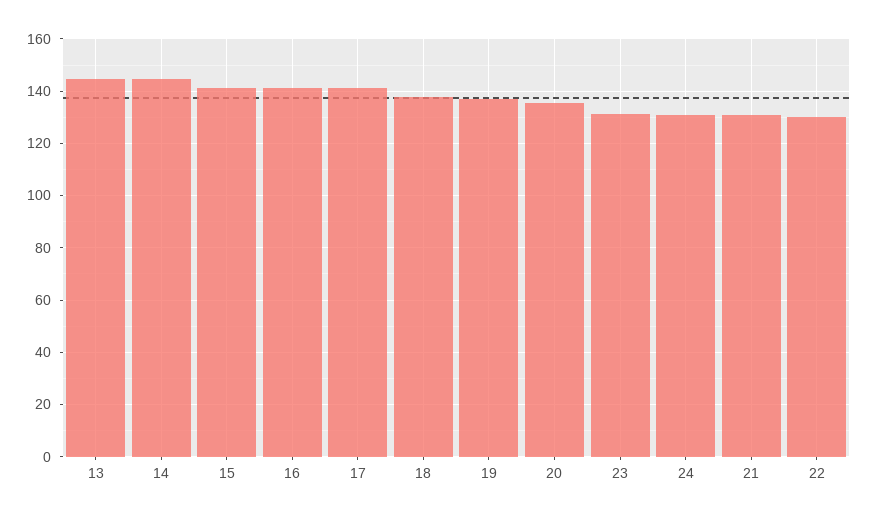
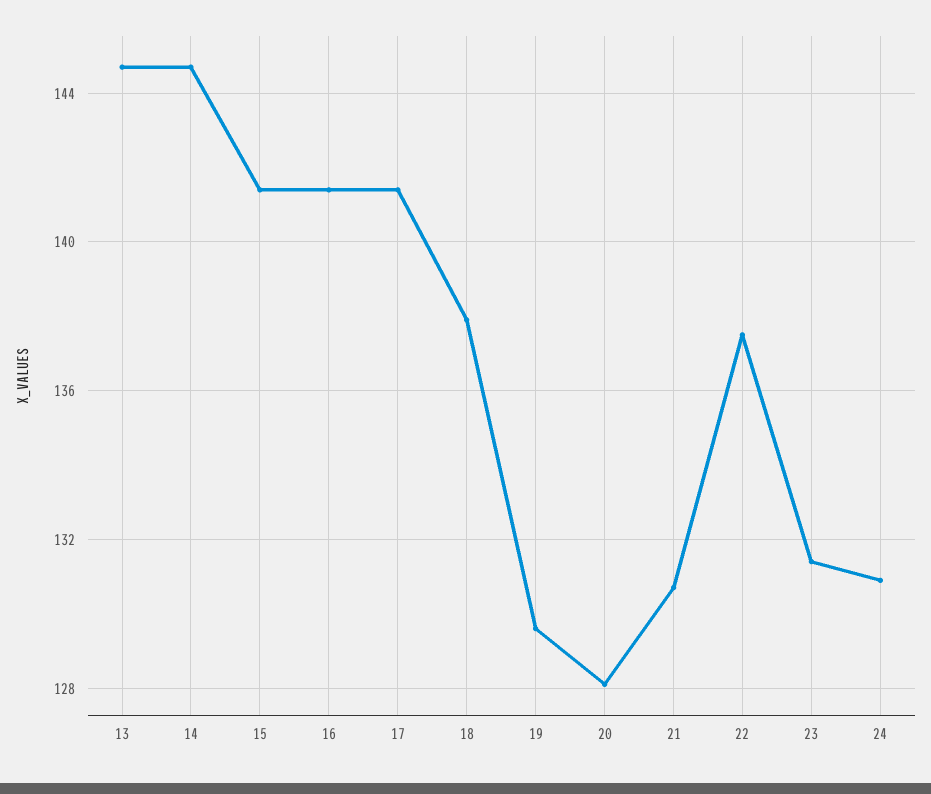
  {
    "13": 144.5,
    "14": 144.5,
    "15": 141.5,
    "16": 141.5,
    "17": 141.5,
    "18": 138,
-   "19": 137.5,
+   "19": 129.5,
-   "20": 135,
+   "20": 128,
    "23": 131.5,
    "24": 131,
    "21": 130.5,
-   "22": 130
+   "22": 137.5
  }

